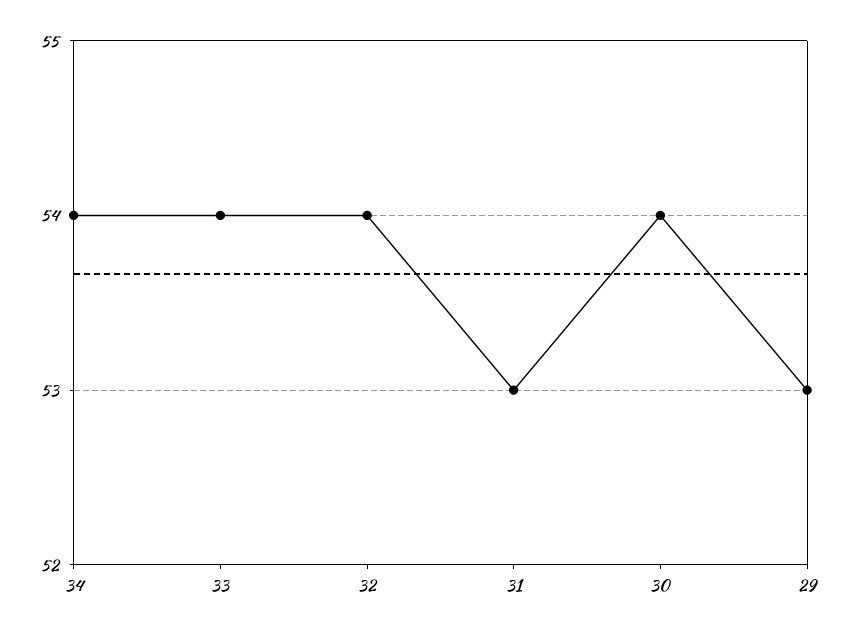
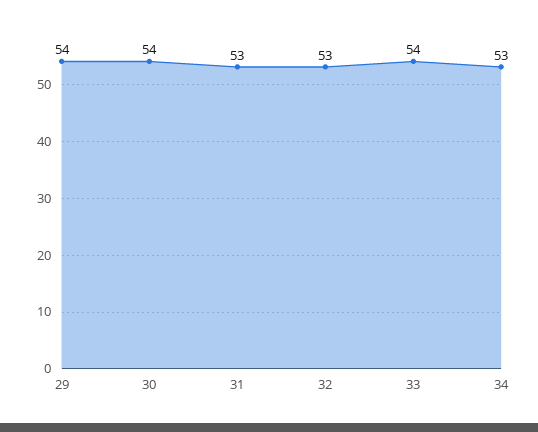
  {
-   "34": 54,
+   "34": 53,
    "33": 54,
-   "32": 54,
+   "32": 53,
    "31": 53,
    "30": 54,
-   "29": 53
+   "29": 54
  }

